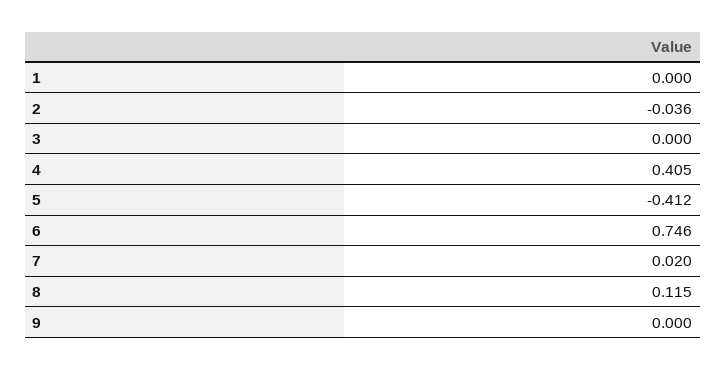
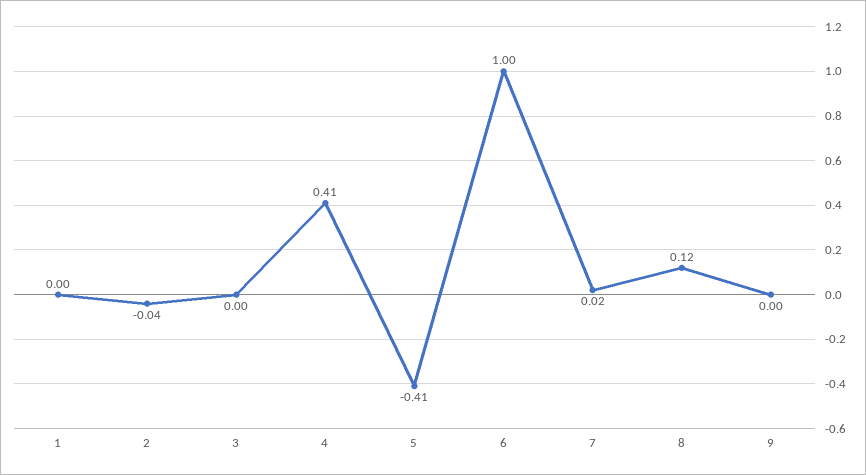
  {
    "1": 0,
    "2": -0.036,
    "3": 0,
    "4": 0.405,
    "5": -0.412,
-   "6": 0.746,
+   "6": 1,
    "7": 0.02,
    "8": 0.115,
    "9": 0
  }

